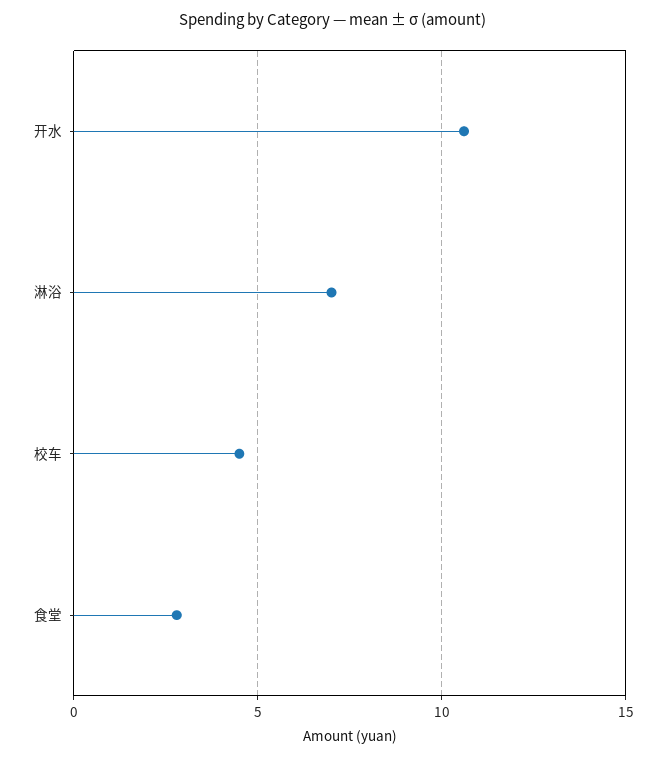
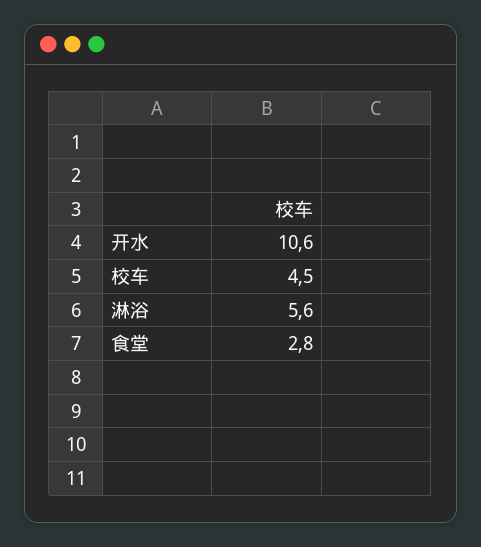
  {
    "开水": 10.6,
-   "淋浴": 7,
+   "淋浴": 5.6,
    "校车": 4.5,
    "食堂": 2.8
  }

